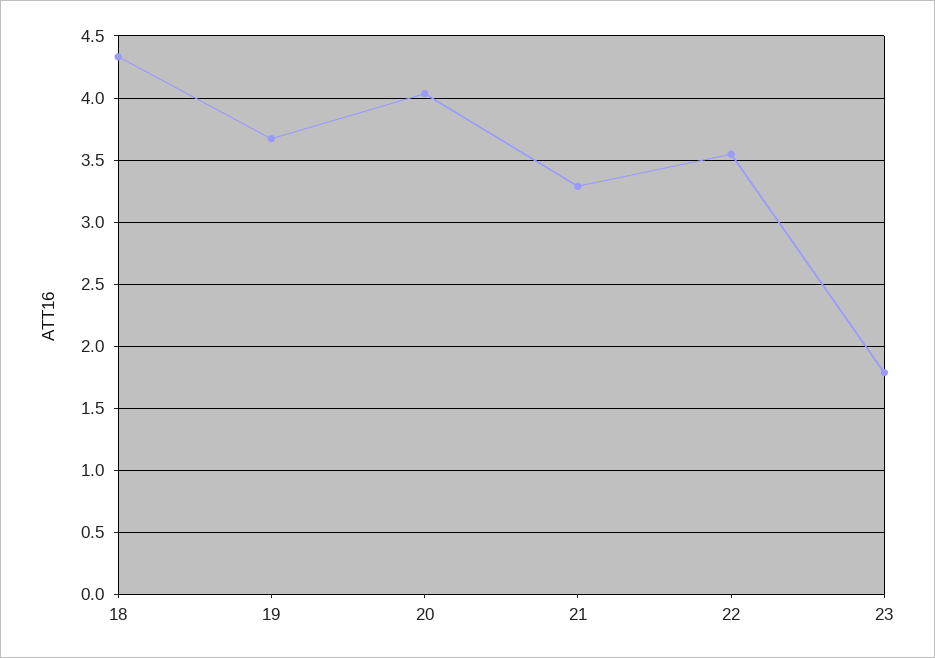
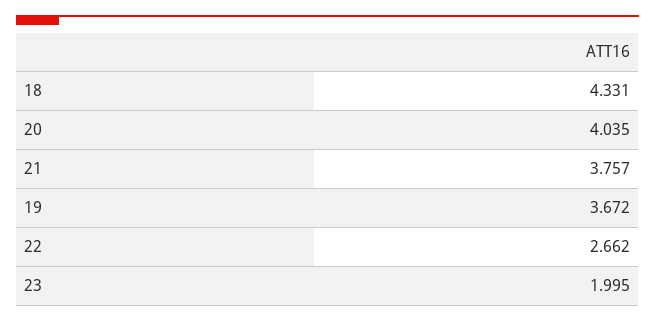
  {
    "18": 4.331,
    "19": 3.672,
    "20": 4.035,
-   "21": 3.3,
+   "21": 3.757,
-   "22": 3.55,
+   "22": 2.662,
-   "23": 1.8
+   "23": 1.995
  }

